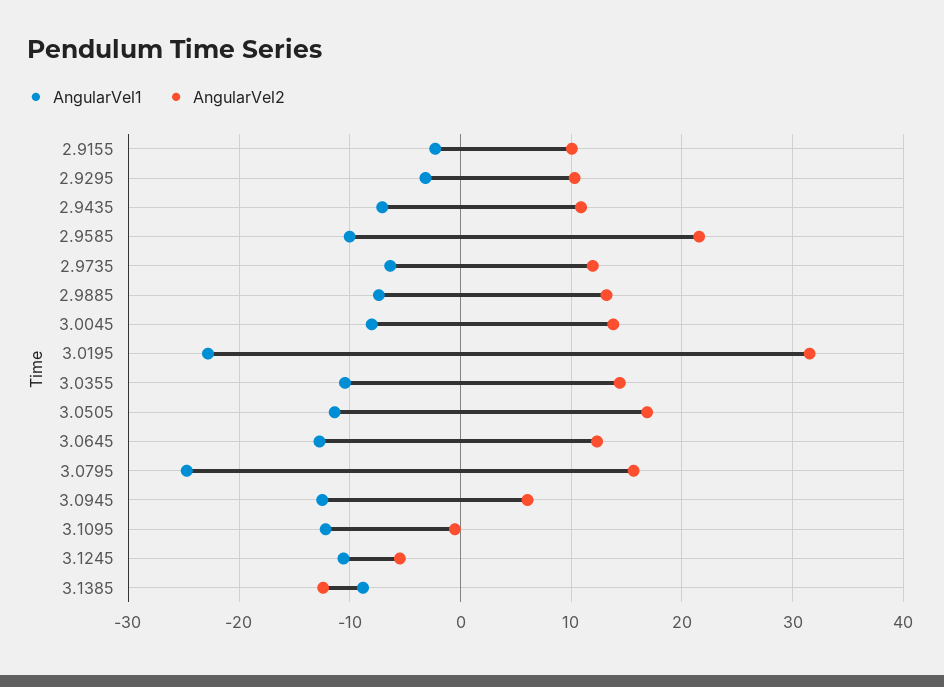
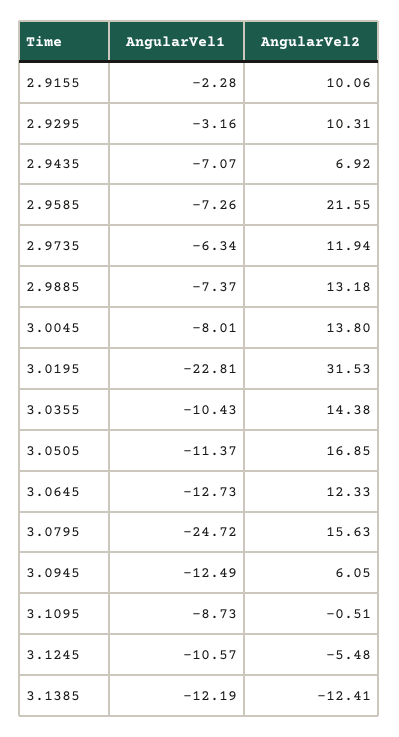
  {
    "AngularVel1": {
      "2.9155": -2.28,
      "2.9295": -3.16,
      "2.9435": -7.07,
-     "2.9585": -10,
+     "2.9585": -7.26,
      "2.9735": -6.34,
      "2.9885": -7.37,
      "3.0045": -8.01,
      "3.0195": -22.81,
      "3.0355": -10.43,
      "3.0505": -11.37,
      "3.0645": -12.73,
      "3.0795": -24.72,
      "3.0945": -12.49,
-     "3.1095": -12,
+     "3.1095": -8.73,
      "3.1245": -10.57,
-     "3.1385": -9
+     "3.1385": -12.19
    },
    "AngularVel2": {
      "2.9155": 10.06,
      "2.9295": 10.31,
-     "2.9435": 11,
+     "2.9435": 6.92,
      "2.9585": 21.55,
      "2.9735": 11.94,
      "2.9885": 13.18,
      "3.0045": 13.8,
      "3.0195": 31.53,
      "3.0355": 14.38,
      "3.0505": 16.85,
      "3.0645": 12.33,
      "3.0795": 15.63,
      "3.0945": 6.05,
      "3.1095": -0.51,
      "3.1245": -5.48,
      "3.1385": -12.41
    }
  }

